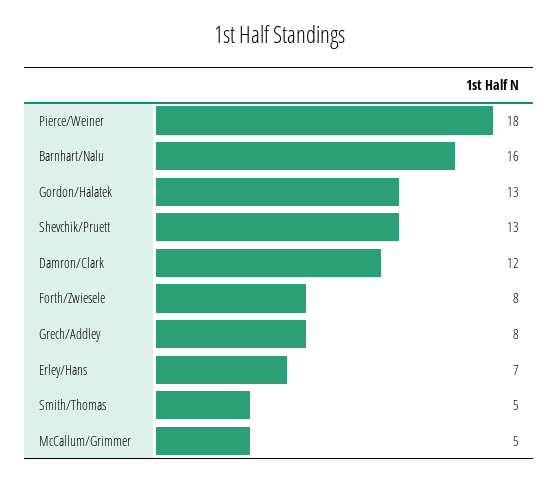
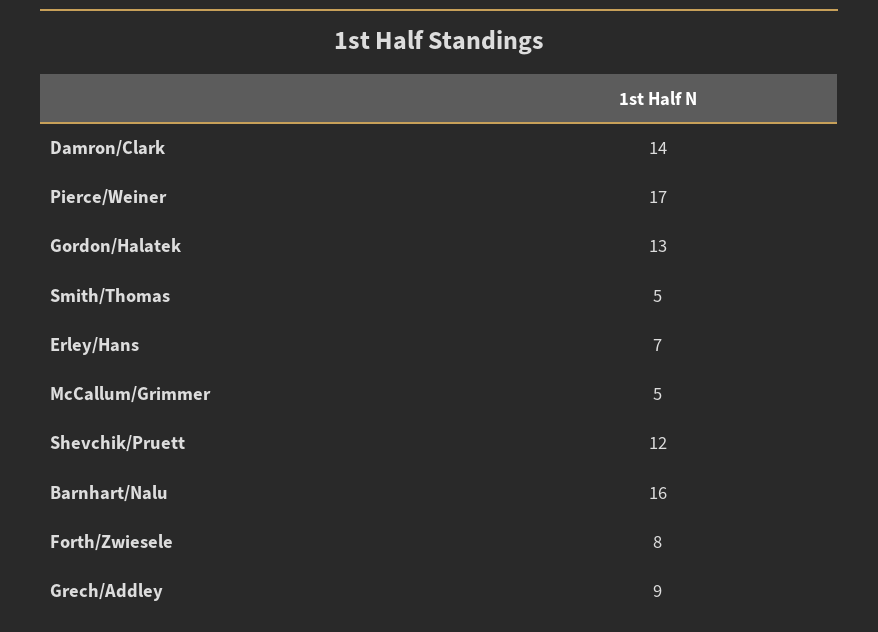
  {
-   "Pierce/Weiner": 18,
+   "Pierce/Weiner": 17,
    "Barnhart/Nalu": 16,
    "Gordon/Halatek": 13,
-   "Shevchik/Pruett": 13,
+   "Shevchik/Pruett": 12,
-   "Damron/Clark": 12,
+   "Damron/Clark": 14,
    "Forth/Zwiesele": 8,
-   "Grech/Addley": 8,
+   "Grech/Addley": 9,
    "Erley/Hans": 7,
    "Smith/Thomas": 5,
    "McCallum/Grimmer": 5
  }

